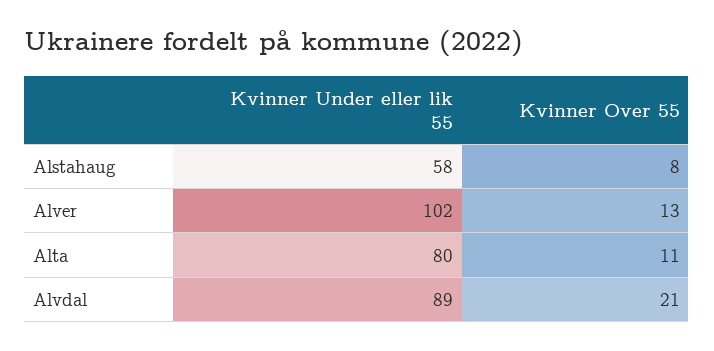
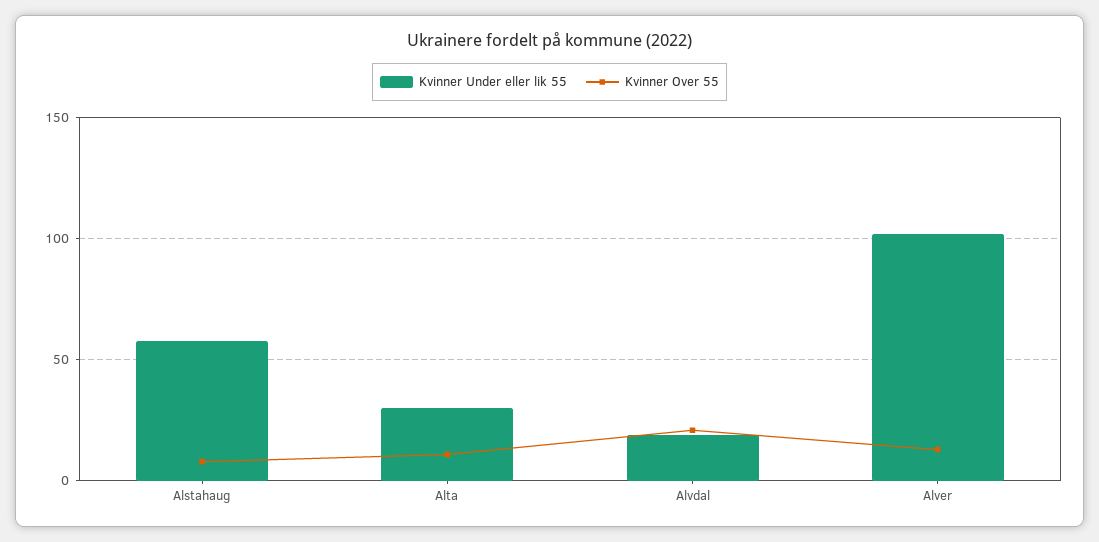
  {
    "Kvinner Under eller lik 55": {
      "Alstahaug": 58,
      "Alver": 102,
-     "Alta": 80,
+     "Alta": 30,
-     "Alvdal": 89
+     "Alvdal": 20
    },
    "Kvinner Over 55": {
      "Alstahaug": 8,
      "Alver": 13,
      "Alta": 11,
      "Alvdal": 21
    }
  }

